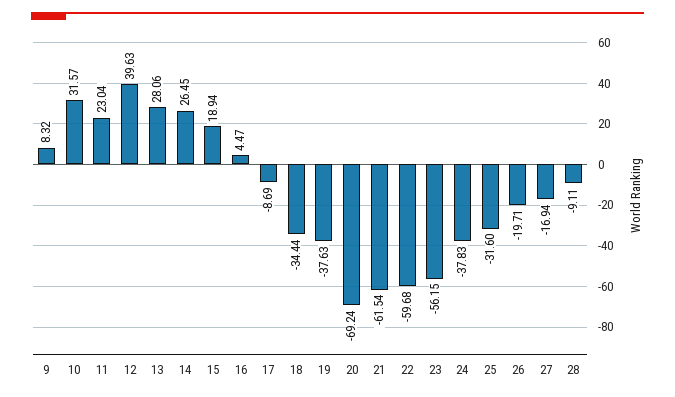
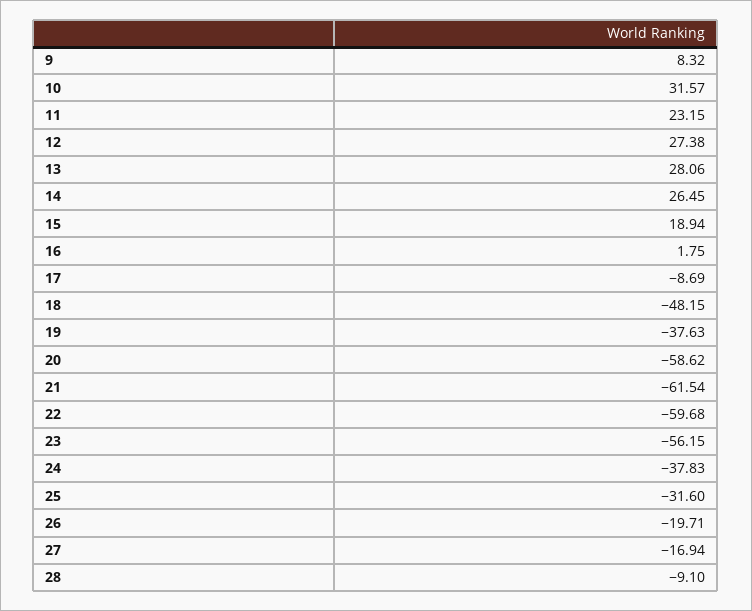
  {
    "9": 8.32,
    "10": 31.57,
-   "11": 23.04,
+   "11": 23.15,
-   "12": 39.63,
+   "12": 27.38,
    "13": 28.06,
    "14": 26.45,
    "15": 18.94,
-   "16": 4.47,
+   "16": 1.75,
    "17": -8.69,
-   "18": -34.44,
+   "18": -48.15,
    "19": -37.63,
-   "20": -69.24,
+   "20": -58.62,
    "21": -61.54,
    "22": -59.68,
    "23": -56.15,
    "24": -37.83,
    "25": -31.6,
    "26": -19.71,
    "27": -16.94,
-   "28": -9.11
+   "28": -9.1
  }

